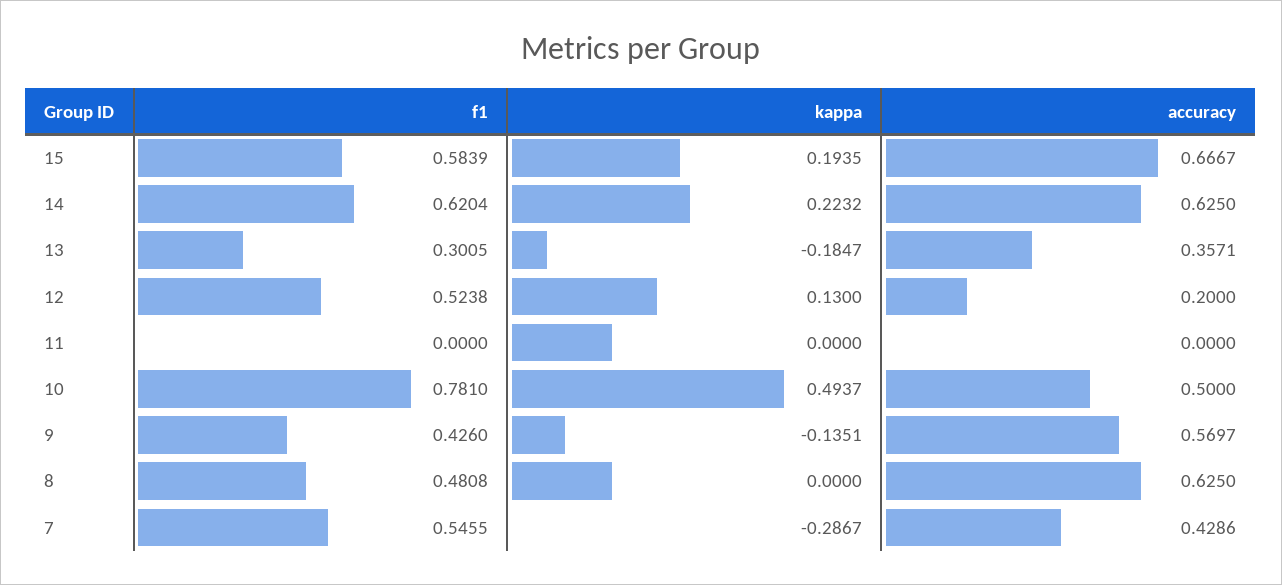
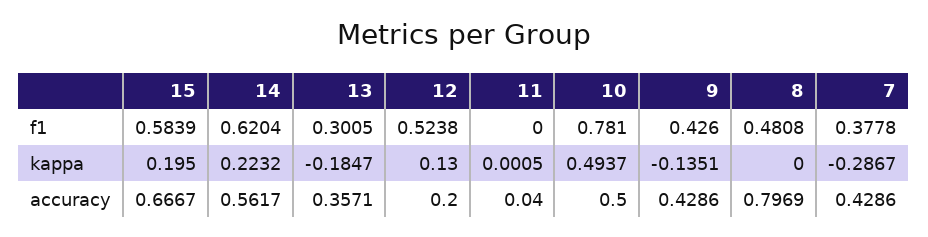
  {
    "f1": {
      "15": 0.5839,
      "14": 0.6204,
      "13": 0.3005,
      "12": 0.5238,
      "11": 0,
      "10": 0.781,
      "9": 0.426,
      "8": 0.4808,
-     "7": 0.5455
+     "7": 0.3778
    },
    "kappa": {
-     "15": 0.1935,
+     "15": 0.195,
      "14": 0.2232,
      "13": -0.1847,
      "12": 0.13,
-     "11": 0,
+     "11": 0.0005,
      "10": 0.4937,
      "9": -0.1351,
      "8": 0,
      "7": -0.2867
    },
    "accuracy": {
      "15": 0.6667,
-     "14": 0.625,
+     "14": 0.5617,
      "13": 0.3571,
      "12": 0.2,
-     "11": 0,
+     "11": 0.04,
      "10": 0.5,
-     "9": 0.5697,
+     "9": 0.4286,
-     "8": 0.625,
+     "8": 0.7969,
      "7": 0.4286
    }
  }

